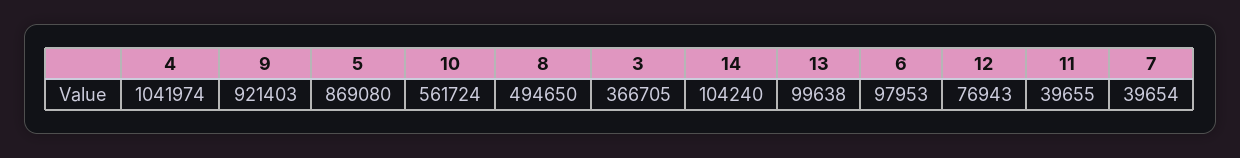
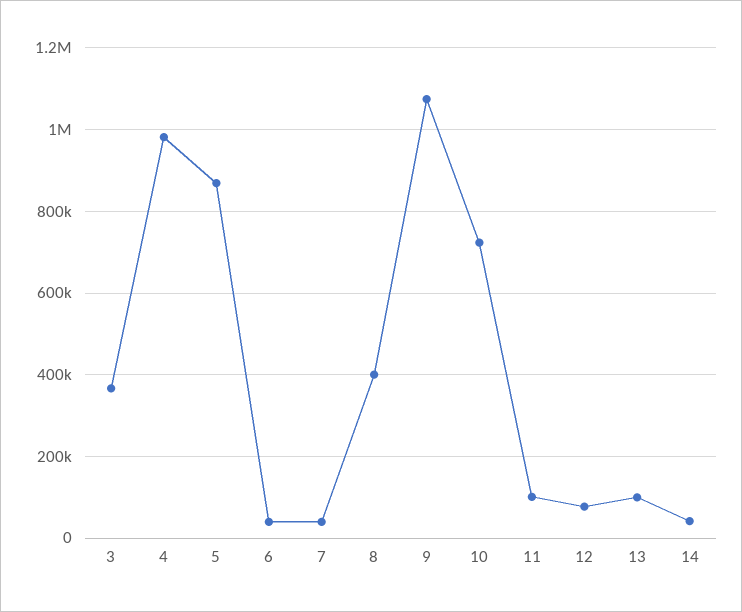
  {
-   "4": 1041974,
+   "4": 980000,
-   "9": 921403,
+   "9": 1080000,
    "5": 869080,
-   "10": 561724,
+   "10": 720000,
-   "8": 494650,
+   "8": 400000,
    "3": 366705,
-   "14": 104240,
+   "14": 40000,
    "13": 99638,
-   "6": 97953,
+   "6": 40000,
    "12": 76943,
-   "11": 39655,
+   "11": 100000,
    "7": 39654
  }

